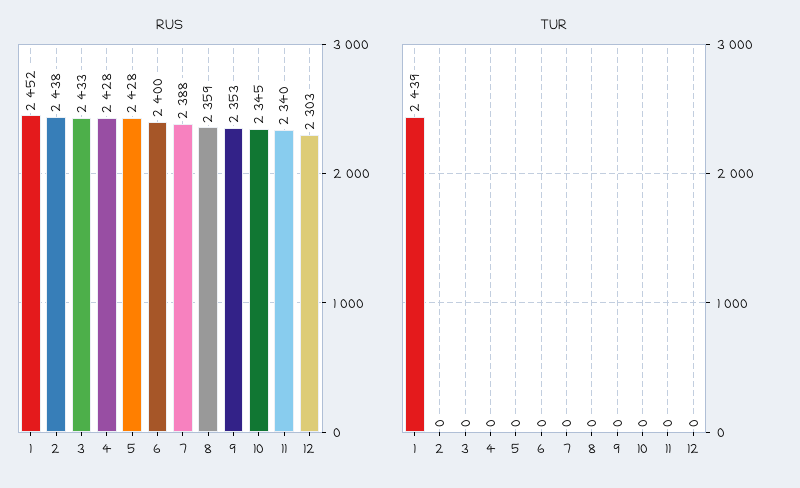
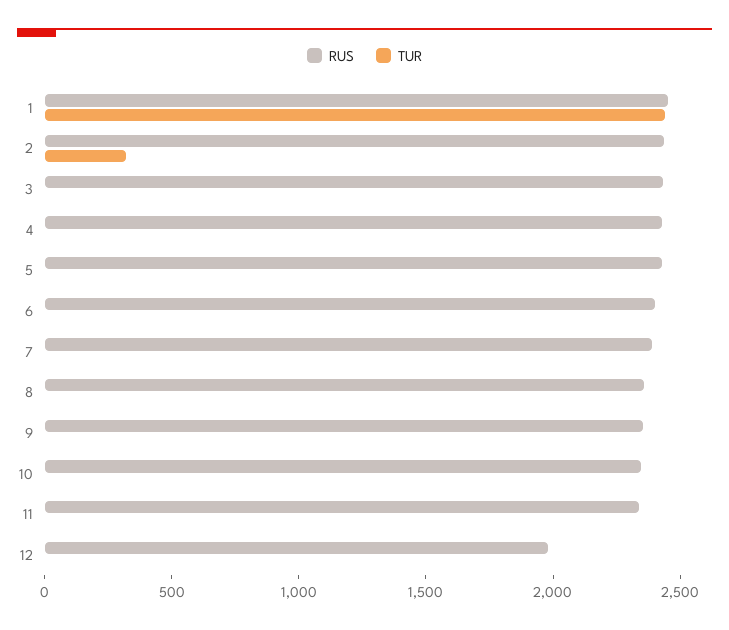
  {
    "RUS": {
      "1": 2452,
      "2": 2438,
      "3": 2433,
      "4": 2428,
      "5": 2428,
      "6": 2400,
      "7": 2388,
      "8": 2359,
      "9": 2353,
      "10": 2345,
      "11": 2340,
-     "12": 2303
+     "12": 2000
    },
    "TUR": {
      "1": 2439,
-     "2": 0,
+     "2": 300,
      "3": 0,
      "4": 0,
      "5": 0,
      "6": 0,
      "7": 0,
      "8": 0,
      "9": 0,
      "10": 0,
      "11": 0,
      "12": 0
    }
  }

